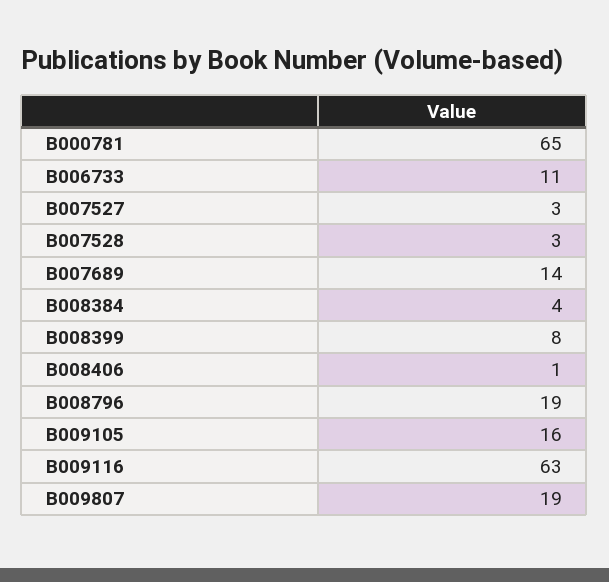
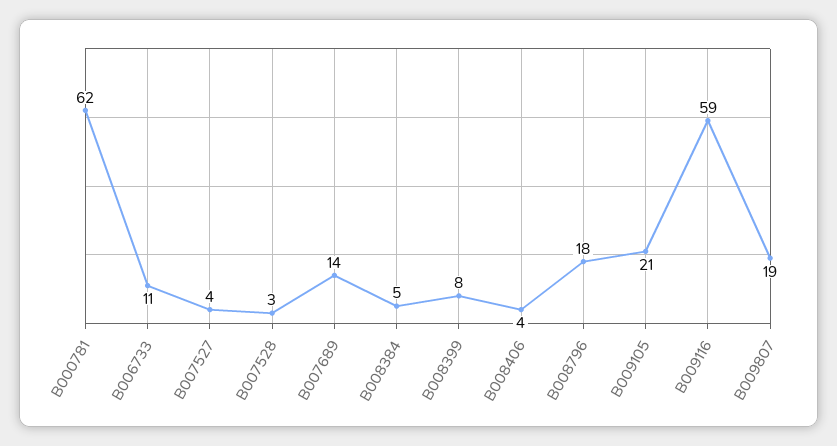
  {
-   "B000781": 65,
+   "B000781": 62,
    "B006733": 11,
-   "B007527": 3,
+   "B007527": 4,
    "B007528": 3,
    "B007689": 14,
-   "B008384": 4,
+   "B008384": 5,
    "B008399": 8,
-   "B008406": 1,
+   "B008406": 4,
-   "B008796": 19,
+   "B008796": 18,
-   "B009105": 16,
+   "B009105": 21,
-   "B009116": 63,
+   "B009116": 59,
    "B009807": 19
  }

